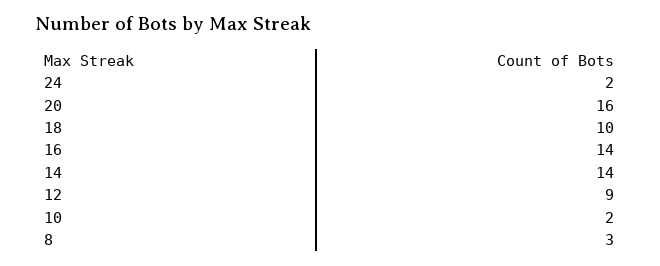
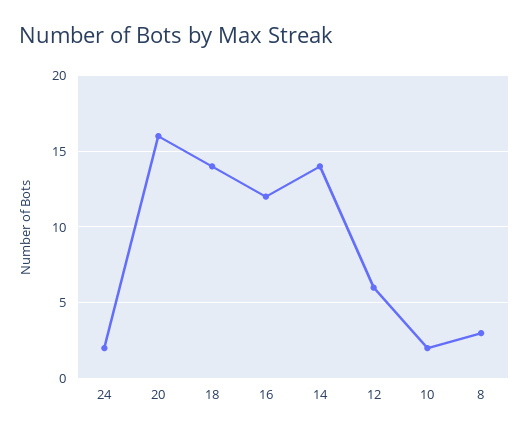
  {
    "24": 2,
    "20": 16,
-   "18": 10,
+   "18": 14,
-   "16": 14,
+   "16": 12,
    "14": 14,
-   "12": 9,
+   "12": 6,
    "10": 2,
    "8": 3
  }

